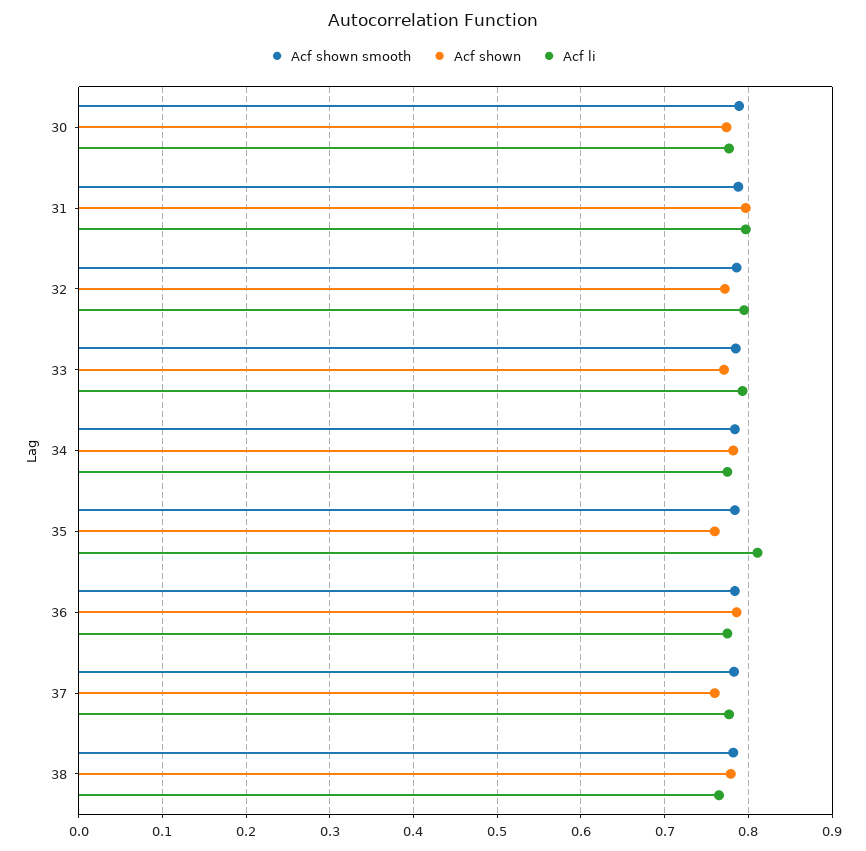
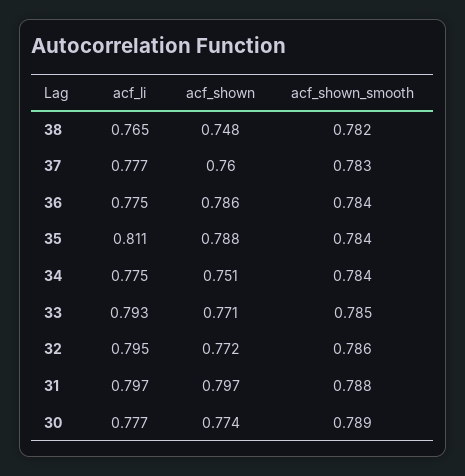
  {
    "Acf shown smooth": {
      "30": 0.789,
      "31": 0.788,
      "32": 0.786,
      "33": 0.785,
      "34": 0.784,
      "35": 0.784,
      "36": 0.784,
      "37": 0.783,
      "38": 0.782
    },
    "Acf shown": {
      "30": 0.774,
      "31": 0.797,
      "32": 0.772,
      "33": 0.771,
-     "34": 0.78,
+     "34": 0.751,
-     "35": 0.76,
+     "35": 0.788,
      "36": 0.786,
      "37": 0.76,
-     "38": 0.78
+     "38": 0.748
    },
    "Acf li": {
      "30": 0.777,
      "31": 0.797,
      "32": 0.795,
      "33": 0.793,
      "34": 0.775,
      "35": 0.811,
      "36": 0.775,
      "37": 0.777,
      "38": 0.765
    }
  }

